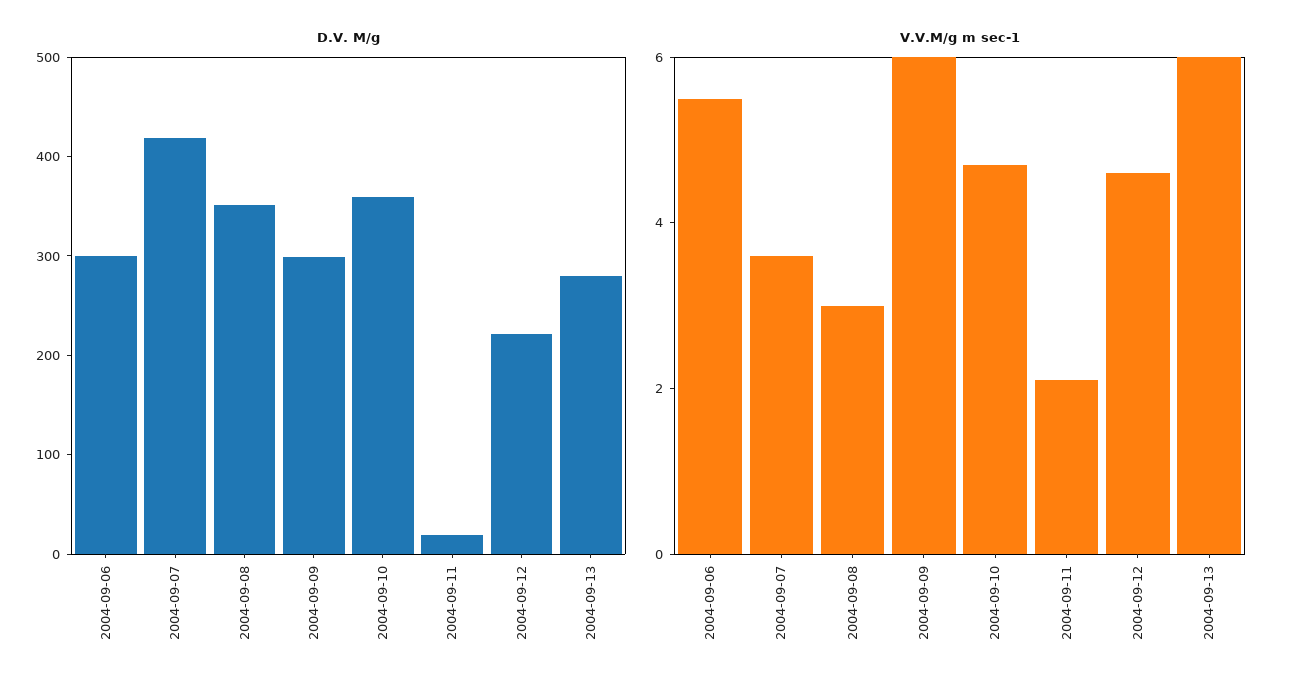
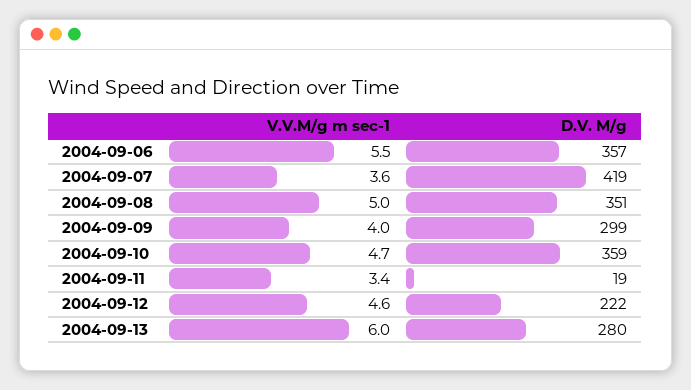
  {
    "D.V. M/g": {
-     "2004-09-06": 300,
+     "2004-09-06": 357,
      "2004-09-07": 419,
      "2004-09-08": 351,
      "2004-09-09": 299,
      "2004-09-10": 359,
      "2004-09-11": 19,
      "2004-09-12": 222,
      "2004-09-13": 280
    },
    "V.V.M/g m sec-1": {
      "2004-09-06": 5.5,
      "2004-09-07": 3.6,
-     "2004-09-08": 3,
+     "2004-09-08": 5,
-     "2004-09-09": 6,
+     "2004-09-09": 4,
      "2004-09-10": 4.7,
-     "2004-09-11": 2,
+     "2004-09-11": 3.4,
      "2004-09-12": 4.6,
      "2004-09-13": 6
    }
  }

